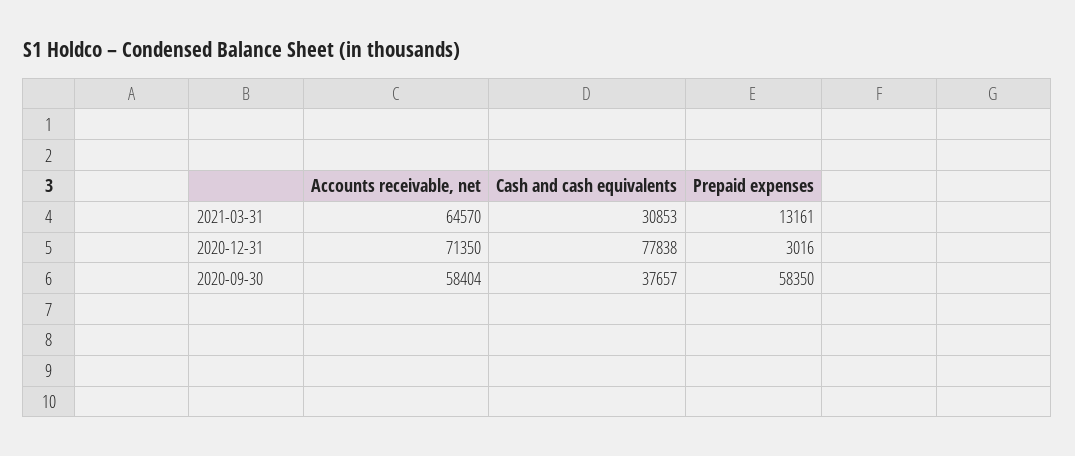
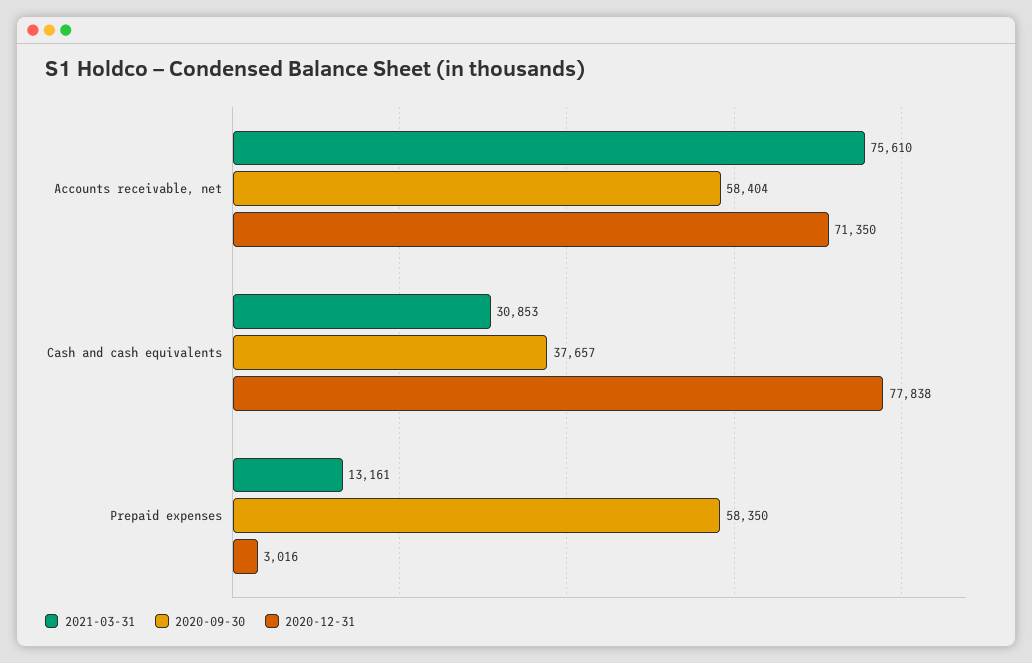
  {
    "2021-03-31": {
-     "Accounts receivable, net": 64570,
+     "Accounts receivable, net": 75610,
      "Cash and cash equivalents": 30853,
      "Prepaid expenses": 13161
    },
    "2020-12-31": {
      "Accounts receivable, net": 71350,
      "Cash and cash equivalents": 77838,
      "Prepaid expenses": 3016
    },
    "2020-09-30": {
      "Accounts receivable, net": 58404,
      "Cash and cash equivalents": 37657,
      "Prepaid expenses": 58350
    }
  }

